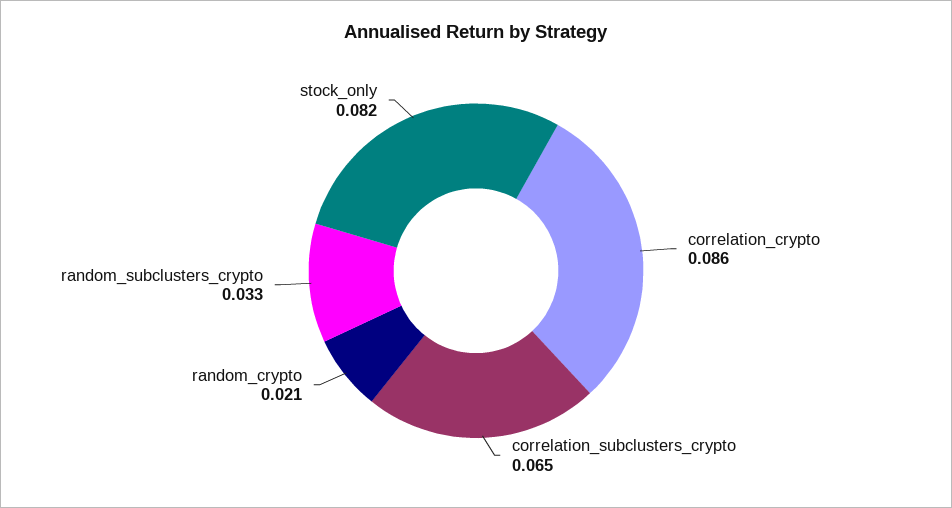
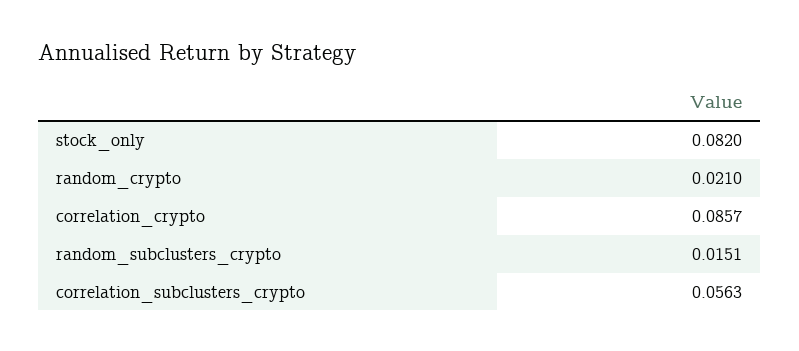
  {
    "correlation_crypto": 0.0857,
-   "correlation_subclusters_crypto": 0.065,
+   "correlation_subclusters_crypto": 0.0563,
    "random_crypto": 0.021,
-   "random_subclusters_crypto": 0.033,
+   "random_subclusters_crypto": 0.0151,
    "stock_only": 0.082
  }

